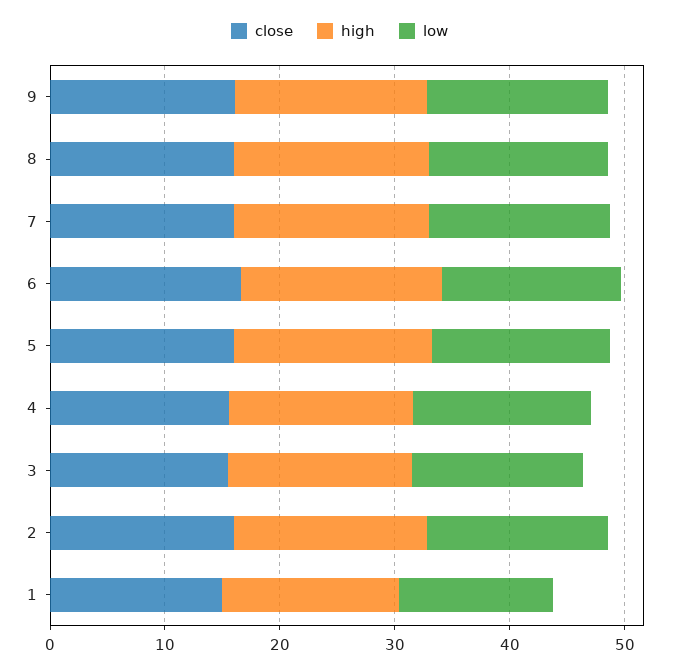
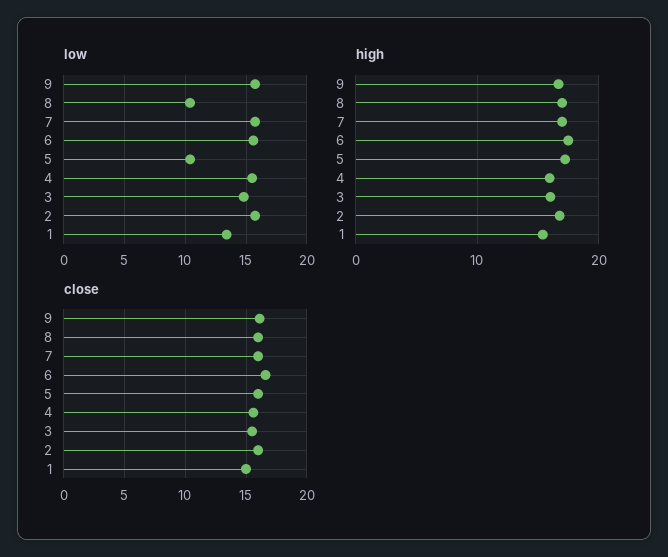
  {
    "close": {
      "9": 16,
      "8": 16,
      "7": 16,
      "6": 16.5,
      "5": 16,
      "4": 15.5,
      "3": 15.5,
      "2": 16,
      "1": 15
    },
    "high": {
      "9": 17,
      "8": 17,
      "7": 17,
      "6": 18,
      "5": 17,
      "4": 16,
      "3": 16,
      "2": 17,
      "1": 15
    },
    "low": {
      "9": 16,
-     "8": 16,
+     "8": 10.5,
      "7": 16,
      "6": 15.5,
-     "5": 16,
+     "5": 10.5,
      "4": 15.5,
      "3": 15,
      "2": 16,
      "1": 13.5
    }
  }

